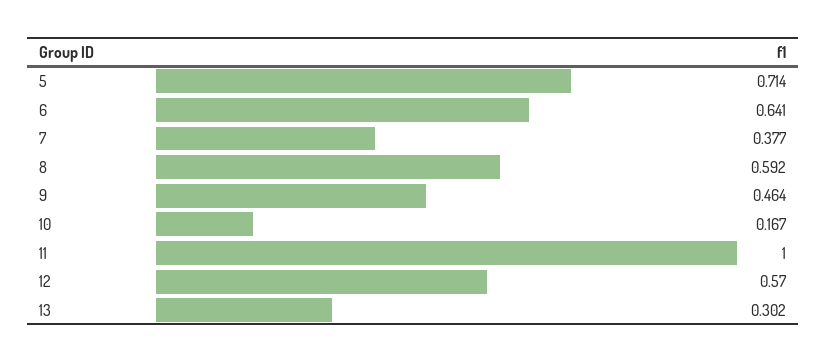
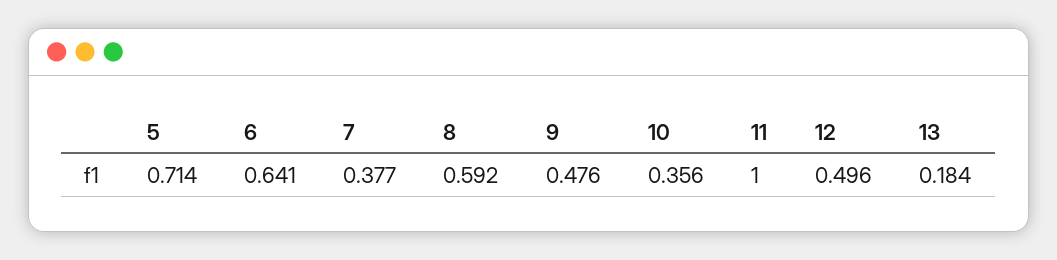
  {
    "5": 0.714,
    "6": 0.641,
    "7": 0.377,
    "8": 0.592,
-   "9": 0.464,
+   "9": 0.476,
-   "10": 0.167,
+   "10": 0.356,
    "11": 1,
-   "12": 0.57,
+   "12": 0.496,
-   "13": 0.302
+   "13": 0.184
  }

